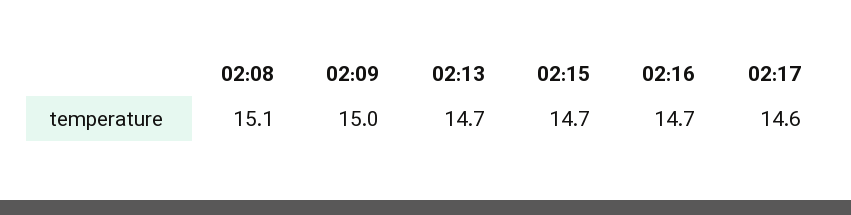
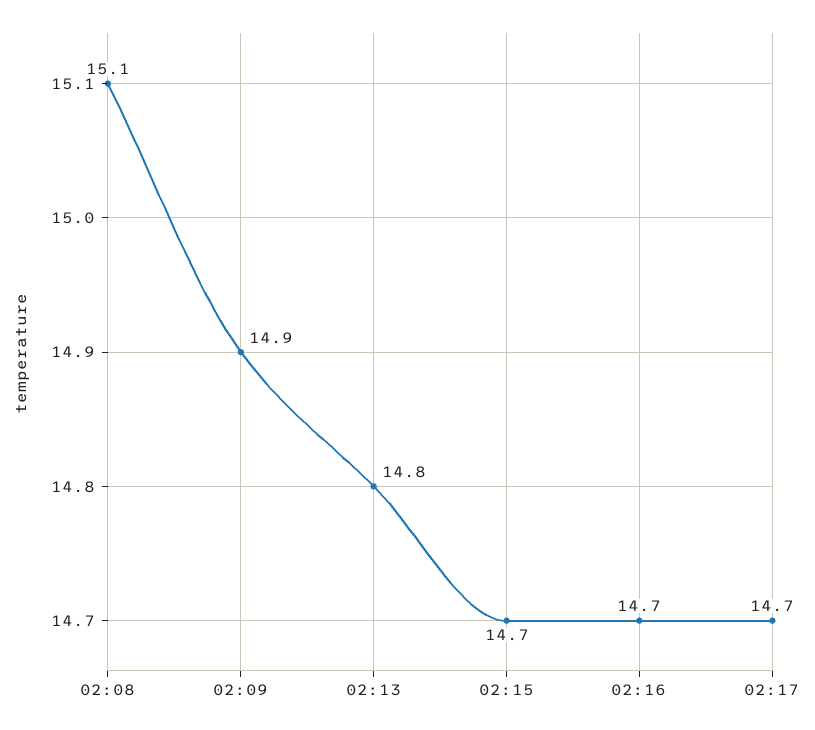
  {
    "02:08": 15.1,
-   "02:09": 15,
+   "02:09": 14.9,
-   "02:13": 14.7,
+   "02:13": 14.8,
    "02:15": 14.7,
    "02:16": 14.7,
-   "02:17": 14.6
+   "02:17": 14.7
  }

